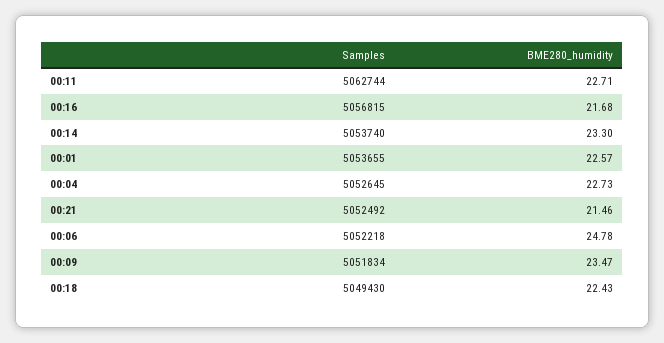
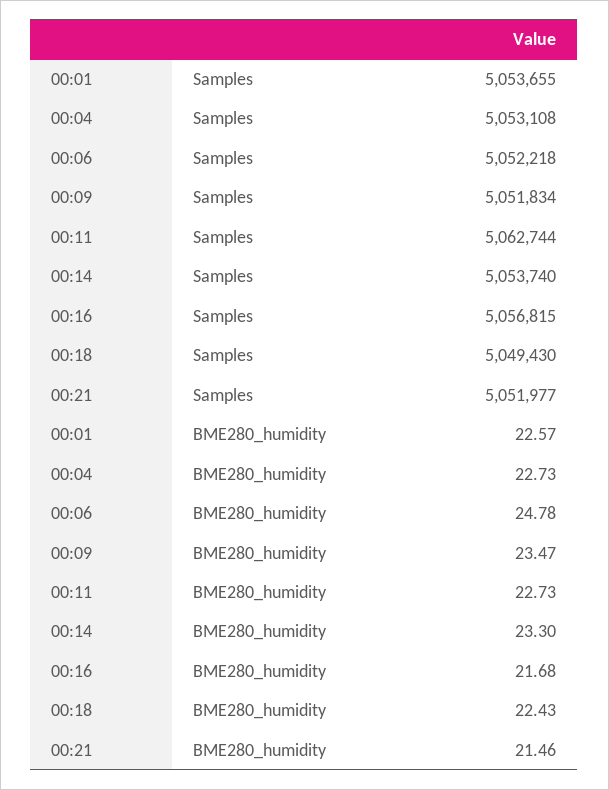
  {
    "Samples": {
      "00:11": 5062744,
      "00:16": 5056815,
      "00:14": 5053740,
      "00:01": 5053655,
-     "00:04": 5052645,
+     "00:04": 5053108,
-     "00:21": 5052492,
+     "00:21": 5051977,
      "00:06": 5052218,
      "00:09": 5051834,
      "00:18": 5049430
    },
    "BME280_humidity": {
-     "00:11": 22.71,
+     "00:11": 22.73,
      "00:16": 21.68,
      "00:14": 23.3,
      "00:01": 22.57,
      "00:04": 22.73,
      "00:21": 21.46,
      "00:06": 24.78,
      "00:09": 23.47,
      "00:18": 22.43
    }
  }

